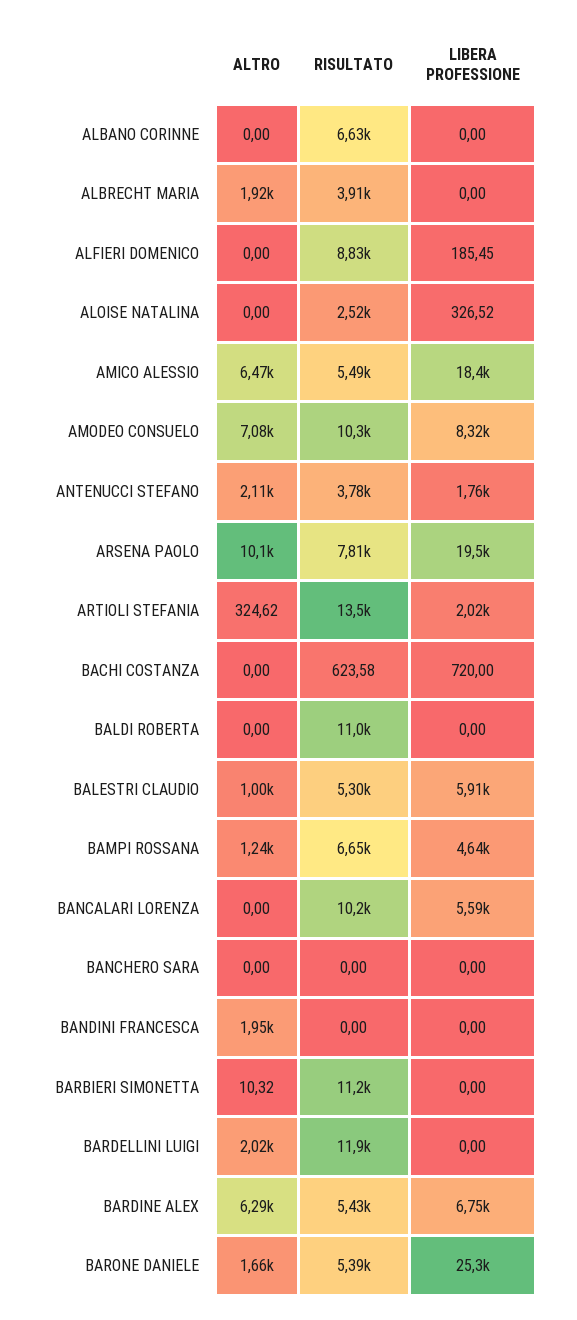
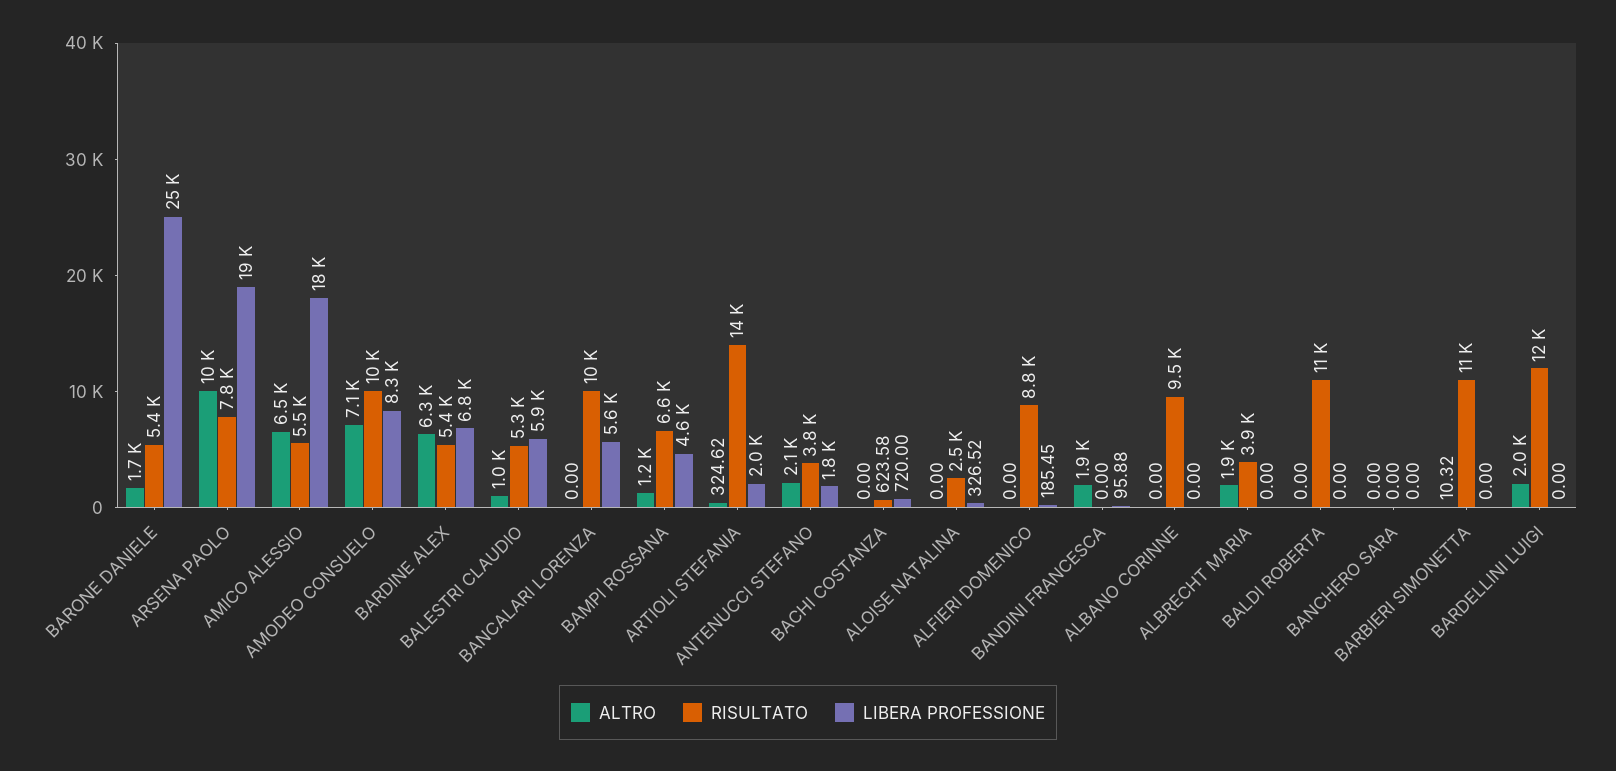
  {
    "ALTRO": {
      "ALBANO CORINNE": 0,
      "ALBRECHT MARIA": 1920,
      "ALFIERI DOMENICO": 0,
      "ALOISE NATALINA": 0,
      "AMICO ALESSIO": 6470,
      "AMODEO CONSUELO": 7080,
      "ANTENUCCI STEFANO": 2110,
      "ARSENA PAOLO": 10100,
      "ARTIOLI STEFANIA": 324.62,
      "BACHI COSTANZA": 0,
      "BALDI ROBERTA": 0,
      "BALESTRI CLAUDIO": 1000,
      "BAMPI ROSSANA": 1240,
      "BANCALARI LORENZA": 0,
      "BANCHERO SARA": 0,
      "BANDINI FRANCESCA": 1950,
      "BARBIERI SIMONETTA": 10.32,
      "BARDELLINI LUIGI": 2020,
      "BARDINE ALEX": 6290,
      "BARONE DANIELE": 1660
    },
    "RISULTATO": {
-     "ALBANO CORINNE": 6630,
+     "ALBANO CORINNE": 9500,
      "ALBRECHT MARIA": 3910,
      "ALFIERI DOMENICO": 8830,
      "ALOISE NATALINA": 2520,
      "AMICO ALESSIO": 5490,
      "AMODEO CONSUELO": 10300,
      "ANTENUCCI STEFANO": 3780,
      "ARSENA PAOLO": 7810,
      "ARTIOLI STEFANIA": 13500,
      "BACHI COSTANZA": 623.58,
      "BALDI ROBERTA": 11000,
      "BALESTRI CLAUDIO": 5300,
      "BAMPI ROSSANA": 6650,
      "BANCALARI LORENZA": 10200,
      "BANCHERO SARA": 0,
      "BANDINI FRANCESCA": 0,
      "BARBIERI SIMONETTA": 11200,
      "BARDELLINI LUIGI": 11900,
      "BARDINE ALEX": 5430,
      "BARONE DANIELE": 5390
    },
    "LIBERA PROFESSIONE": {
      "ALBANO CORINNE": 0,
      "ALBRECHT MARIA": 0,
      "ALFIERI DOMENICO": 185.45,
      "ALOISE NATALINA": 326.52,
      "AMICO ALESSIO": 18400,
      "AMODEO CONSUELO": 8320,
      "ANTENUCCI STEFANO": 1760,
      "ARSENA PAOLO": 19500,
      "ARTIOLI STEFANIA": 2020,
      "BACHI COSTANZA": 720,
      "BALDI ROBERTA": 0,
      "BALESTRI CLAUDIO": 5910,
      "BAMPI ROSSANA": 4640,
      "BANCALARI LORENZA": 5590,
      "BANCHERO SARA": 0,
-     "BANDINI FRANCESCA": 0,
+     "BANDINI FRANCESCA": 95.88,
      "BARBIERI SIMONETTA": 0,
      "BARDELLINI LUIGI": 0,
      "BARDINE ALEX": 6750,
      "BARONE DANIELE": 25300
    }
  }

